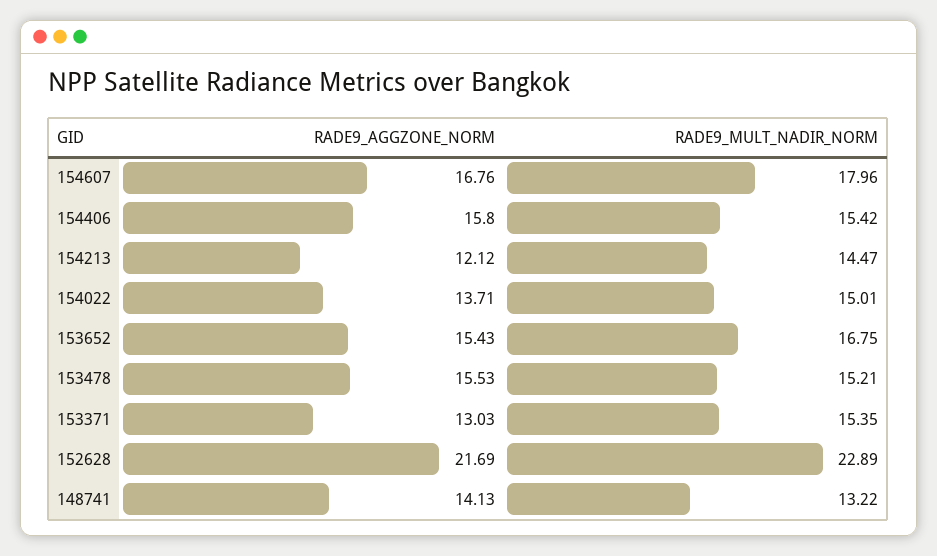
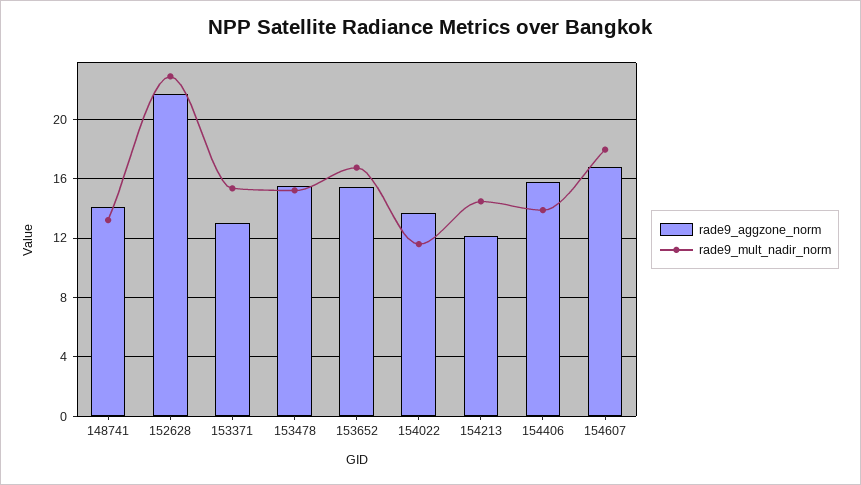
  {
    "RADE9_AGGZONE_NORM": {
      "154607": 16.76,
      "154406": 15.8,
      "154213": 12.12,
      "154022": 13.71,
      "153652": 15.43,
      "153478": 15.53,
      "153371": 13.03,
      "152628": 21.69,
      "148741": 14.13
    },
    "RADE9_MULT_NADIR_NORM": {
      "154607": 17.96,
-     "154406": 15.42,
+     "154406": 14,
      "154213": 14.47,
-     "154022": 15.01,
+     "154022": 11.5,
      "153652": 16.75,
      "153478": 15.21,
      "153371": 15.35,
      "152628": 22.89,
      "148741": 13.22
    }
  }

